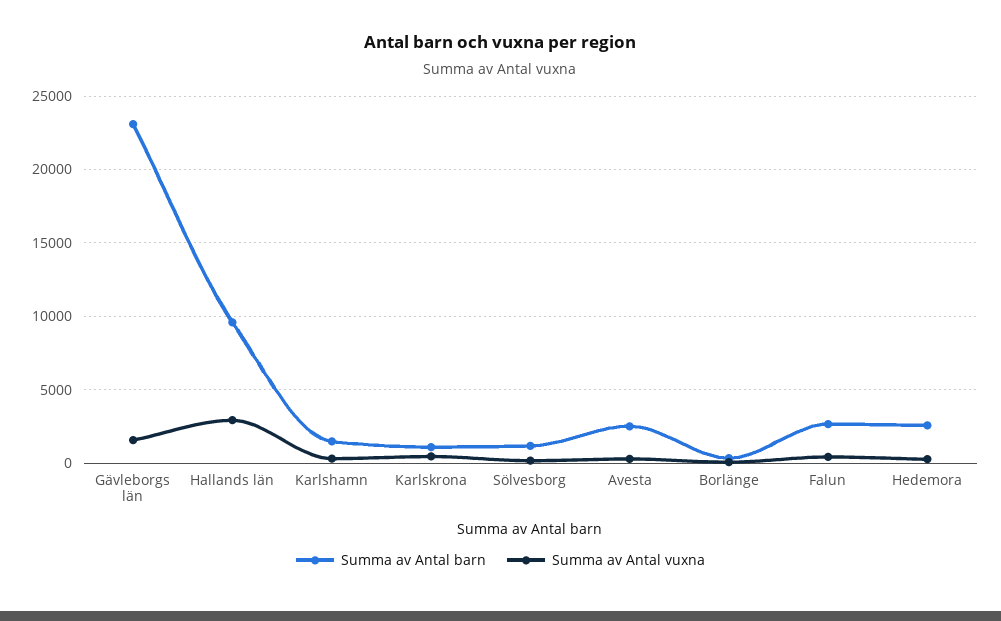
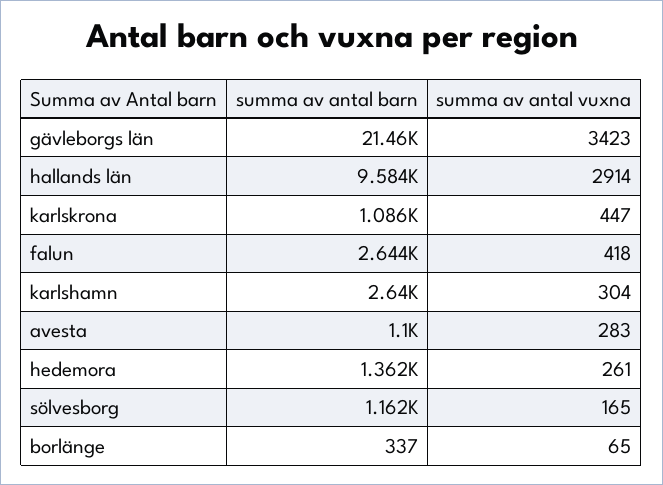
  {
    "Summa av Antal barn": {
-     "Gävleborgs län": 23000,
+     "Gävleborgs län": 21460,
      "Hallands län": 9584,
-     "Karlshamn": 1500,
+     "Karlshamn": 2640,
      "Karlskrona": 1086,
      "Sölvesborg": 1162,
-     "Avesta": 2500,
+     "Avesta": 1100,
      "Borlänge": 337,
      "Falun": 2644,
-     "Hedemora": 2500
+     "Hedemora": 1362
    },
    "Summa av Antal vuxna": {
-     "Gävleborgs län": 1500,
+     "Gävleborgs län": 3423,
      "Hallands län": 2914,
      "Karlshamn": 304,
      "Karlskrona": 447,
      "Sölvesborg": 165,
      "Avesta": 283,
      "Borlänge": 65,
      "Falun": 418,
      "Hedemora": 261
    }
  }

